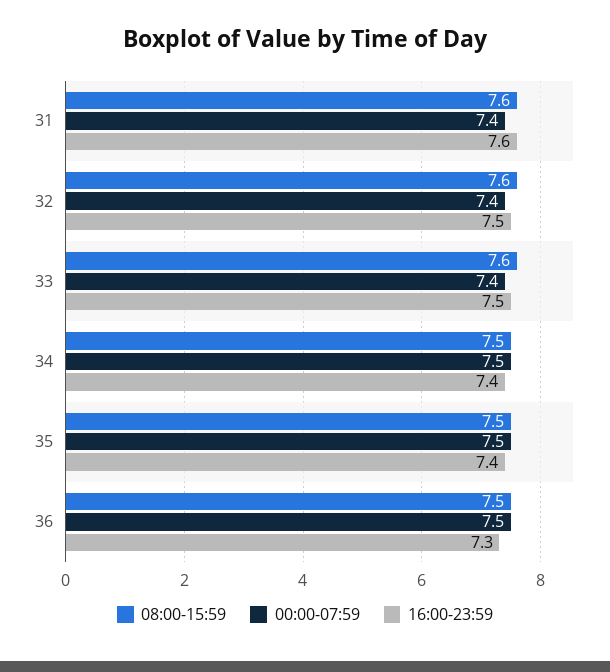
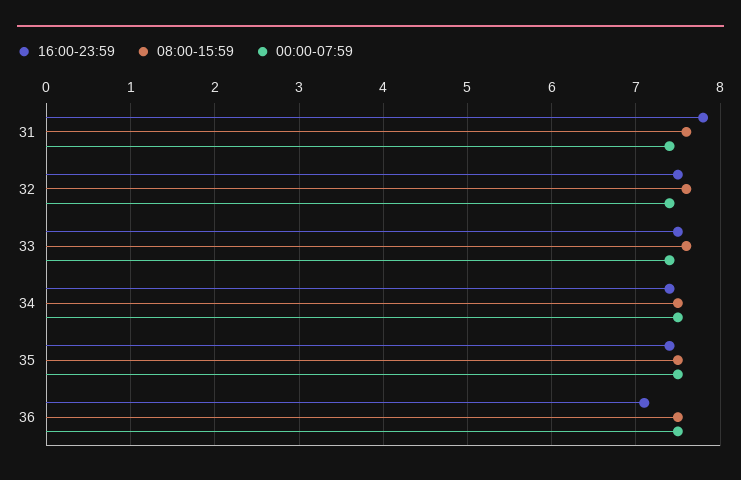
  {
    "08:00-15:59": {
      "31": 7.6,
      "32": 7.6,
      "33": 7.6,
      "34": 7.5,
      "35": 7.5,
      "36": 7.5
    },
    "00:00-07:59": {
      "31": 7.4,
      "32": 7.4,
      "33": 7.4,
      "34": 7.5,
      "35": 7.5,
      "36": 7.5
    },
    "16:00-23:59": {
-     "31": 7.6,
+     "31": 7.8,
      "32": 7.5,
      "33": 7.5,
      "34": 7.4,
      "35": 7.4,
-     "36": 7.3
+     "36": 7.1
    }
  }

